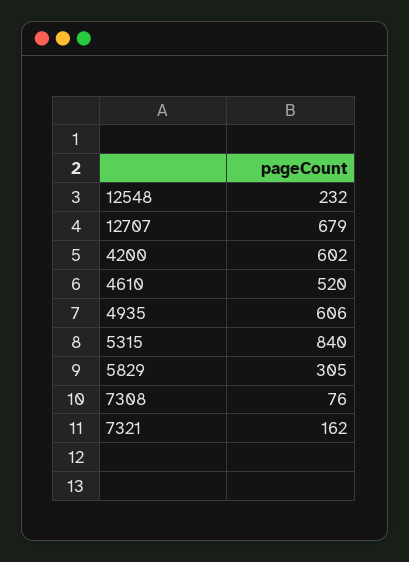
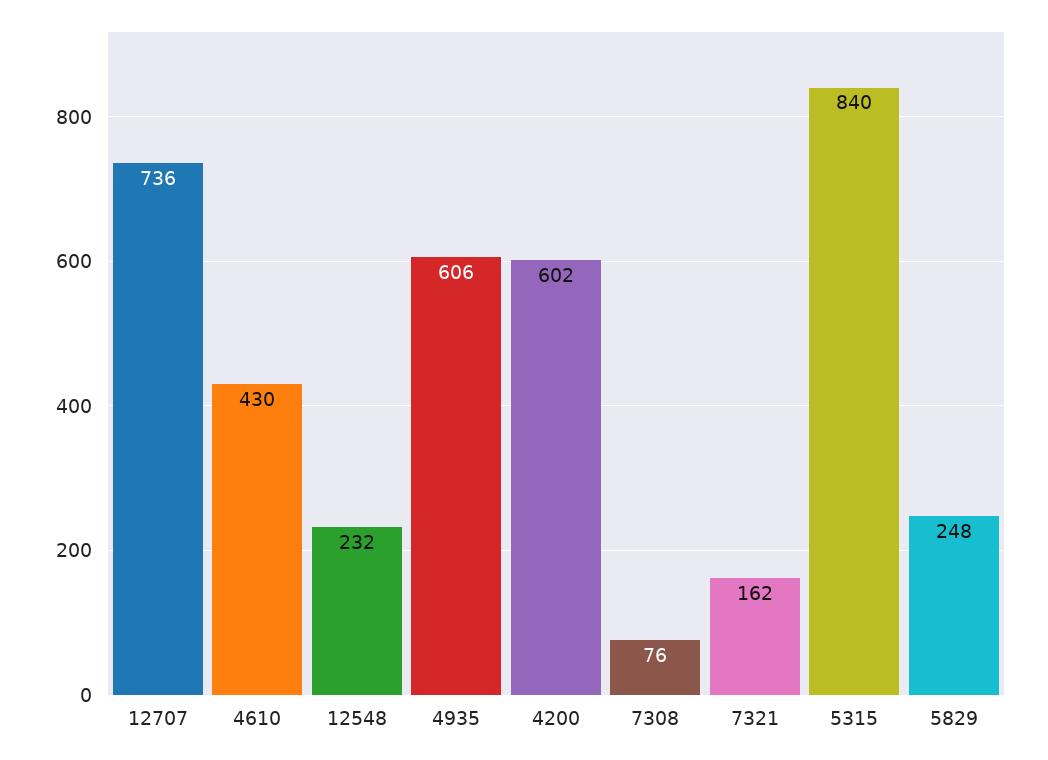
  {
    "12548": 232,
-   "12707": 679,
+   "12707": 736,
    "4200": 602,
-   "4610": 520,
+   "4610": 430,
    "4935": 606,
    "5315": 840,
-   "5829": 305,
+   "5829": 248,
    "7308": 76,
    "7321": 162
  }

